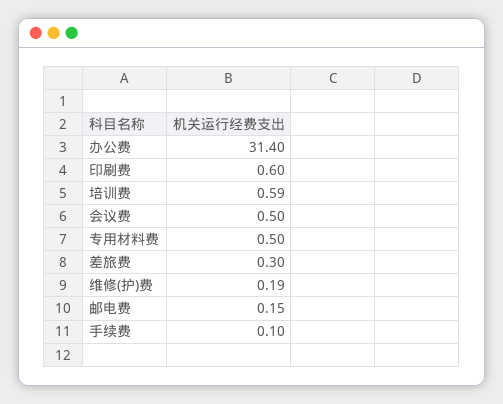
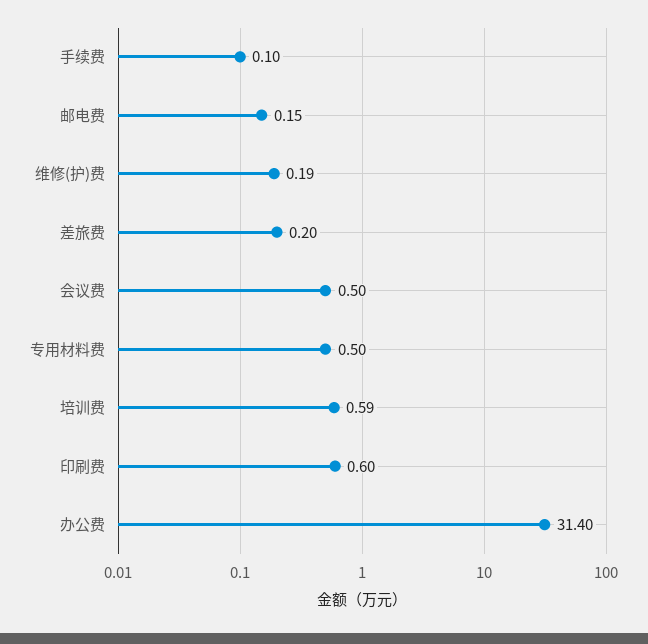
  {
    "办公费": 31.4,
    "印刷费": 0.6,
    "培训费": 0.59,
    "会议费": 0.5,
    "专用材料费": 0.5,
-   "差旅费": 0.3,
+   "差旅费": 0.2,
    "维修(护)费": 0.19,
    "邮电费": 0.15,
    "手续费": 0.1
  }

